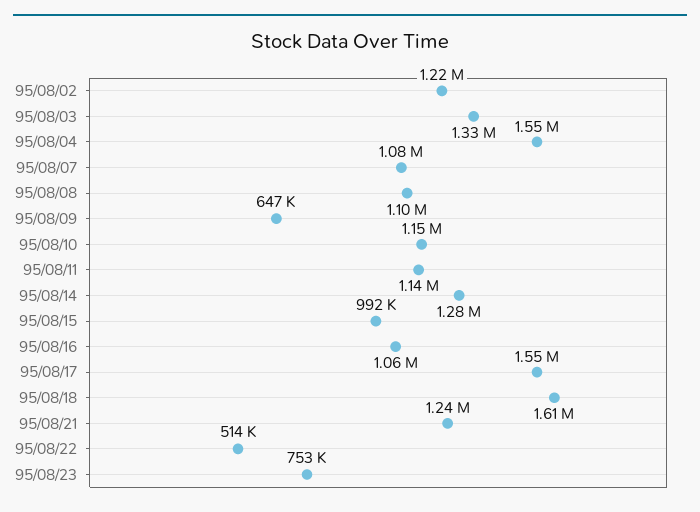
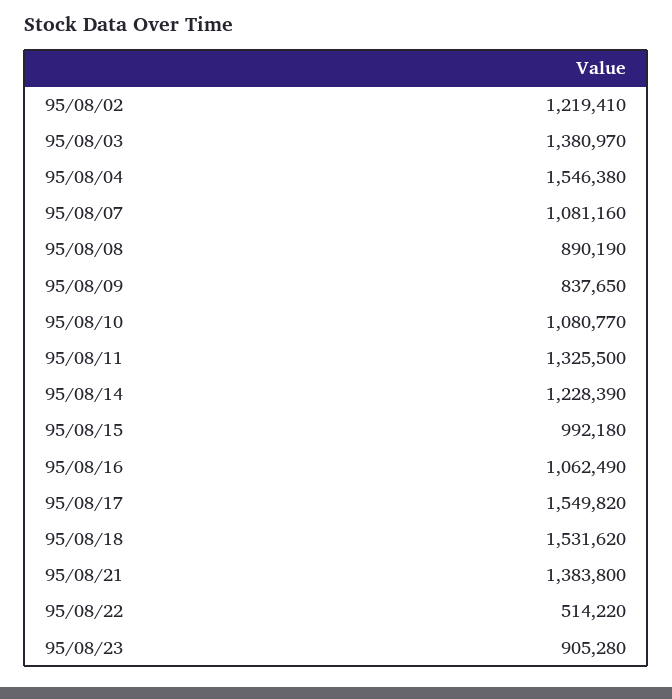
  {
    "95/08/02": 1219410,
-   "95/08/03": 1330000,
+   "95/08/03": 1380970,
    "95/08/04": 1546380,
    "95/08/07": 1081160,
-   "95/08/08": 1100000,
+   "95/08/08": 890190,
-   "95/08/09": 647000,
+   "95/08/09": 837650,
-   "95/08/10": 1150000,
+   "95/08/10": 1080770,
-   "95/08/11": 1140000,
+   "95/08/11": 1325500,
-   "95/08/14": 1280000,
+   "95/08/14": 1228390,
    "95/08/15": 992180,
    "95/08/16": 1062490,
    "95/08/17": 1549820,
-   "95/08/18": 1610000,
+   "95/08/18": 1531620,
-   "95/08/21": 1240000,
+   "95/08/21": 1383800,
    "95/08/22": 514220,
-   "95/08/23": 753000
+   "95/08/23": 905280
  }

